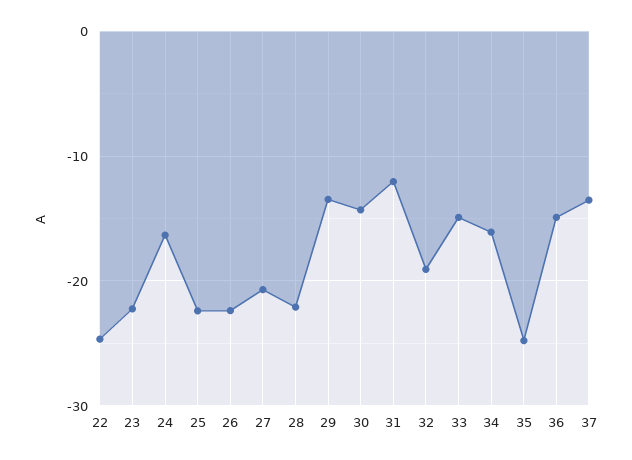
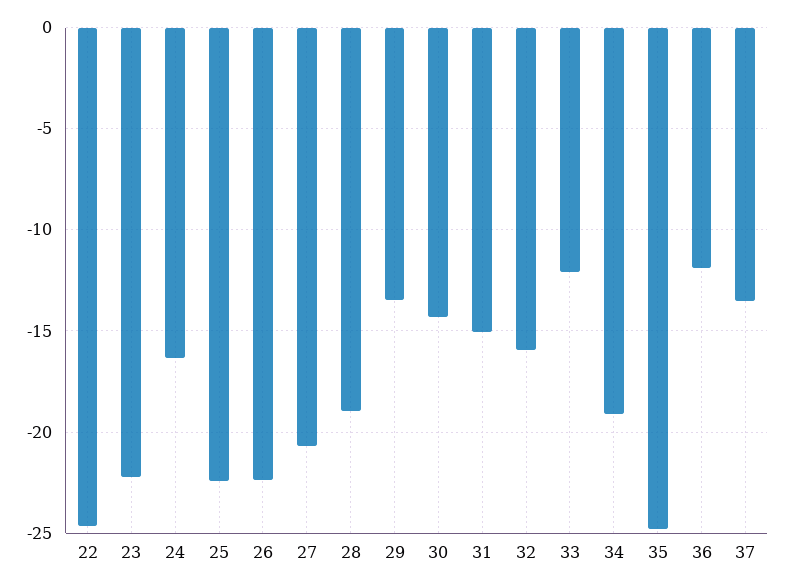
  {
    "22": -24.5,
    "23": -22,
    "24": -16.5,
    "25": -22.5,
    "26": -22.5,
    "27": -20.5,
-   "28": -22,
+   "28": -19,
    "29": -13.5,
    "30": -14.5,
-   "31": -12,
+   "31": -15,
-   "32": -19,
+   "32": -16,
-   "33": -15,
+   "33": -12,
-   "34": -16,
+   "34": -19,
    "35": -25,
-   "36": -15,
+   "36": -12,
    "37": -13.5
  }

